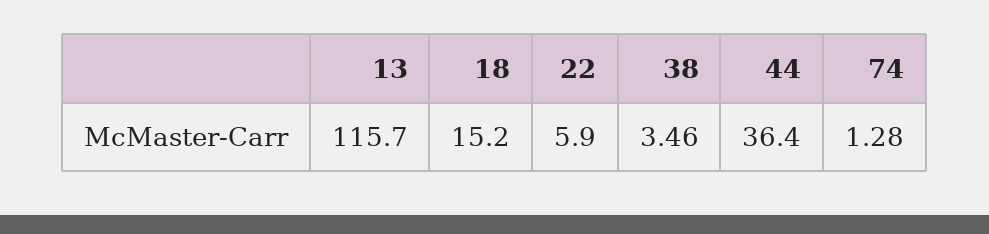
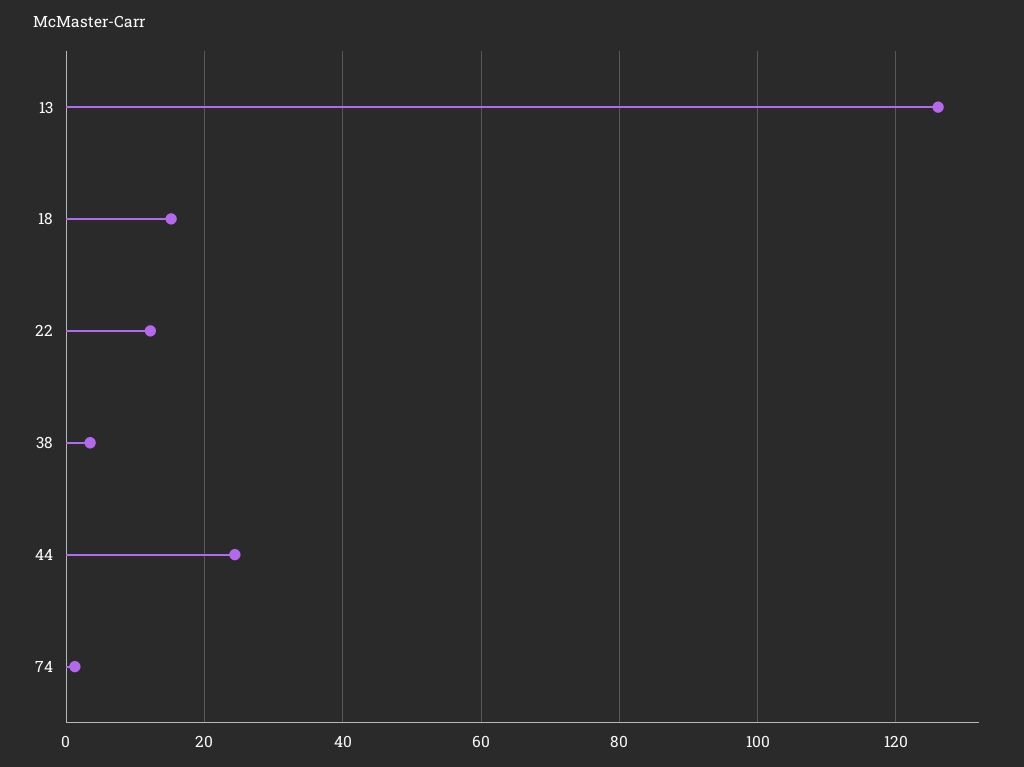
  {
-   "13": 115.7,
+   "13": 126,
    "18": 15.2,
-   "22": 5.9,
+   "22": 12,
    "38": 3.46,
-   "44": 36.4,
+   "44": 24,
    "74": 1.28
  }

